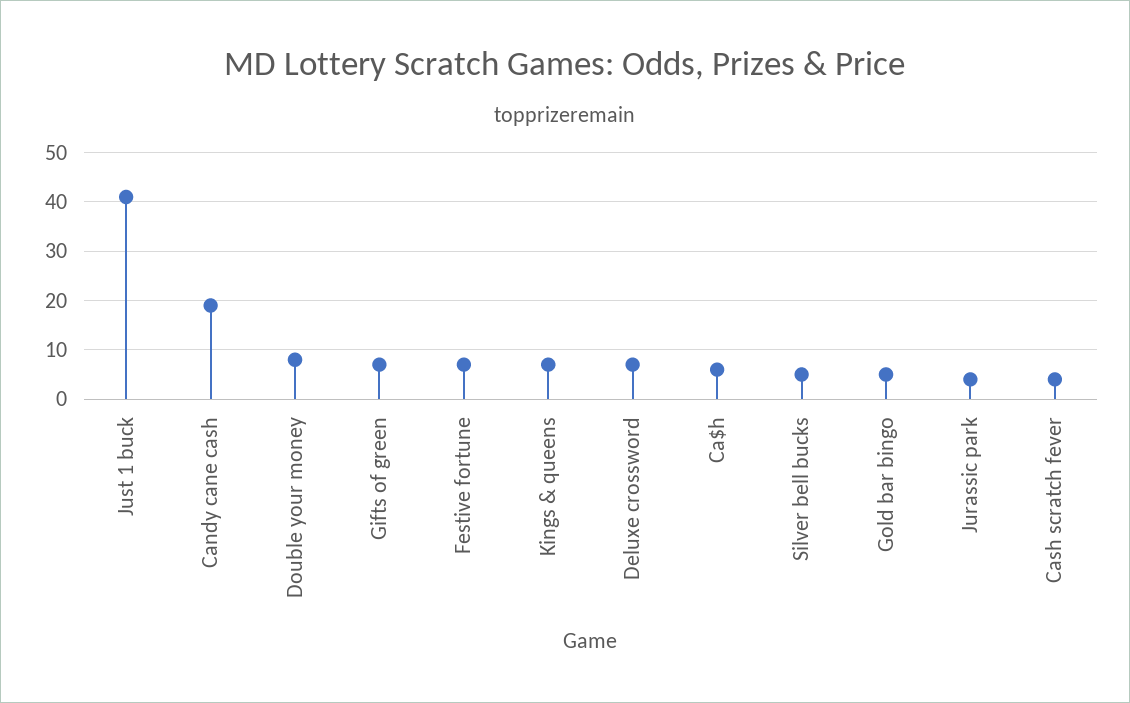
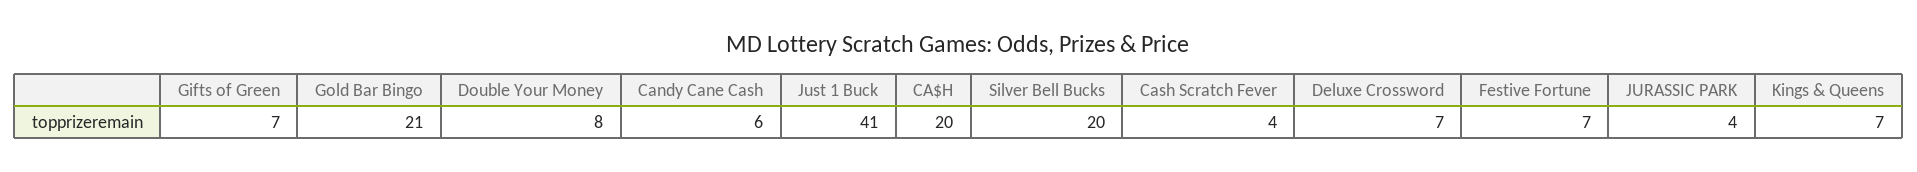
  {
    "Just 1 buck": 41,
-   "Candy cane cash": 20,
+   "Candy cane cash": 6,
    "Double your money": 8,
    "Gifts of green": 7,
    "Festive fortune": 7,
    "Kings & queens": 7,
    "Deluxe crossword": 7,
-   "Ca$h": 5,
+   "Ca$h": 20,
-   "Silver bell bucks": 5,
+   "Silver bell bucks": 20,
-   "Gold bar bingo": 5,
+   "Gold bar bingo": 21,
    "Jurassic park": 4,
    "Cash scratch fever": 4
  }

